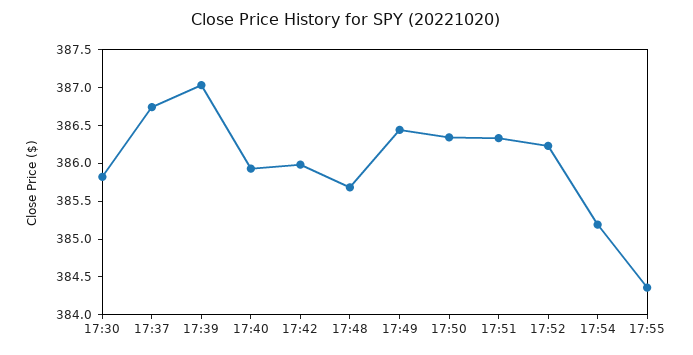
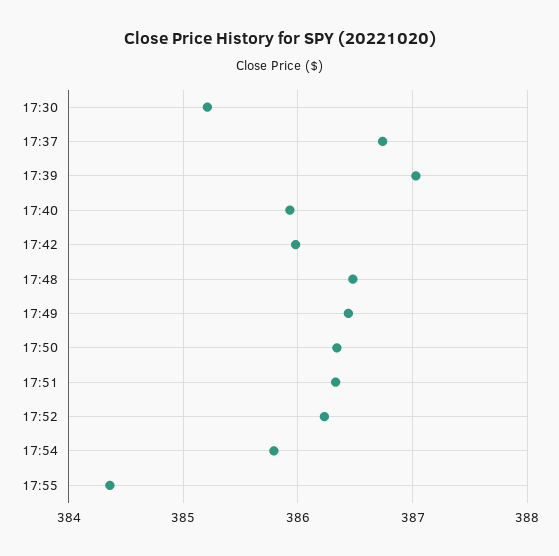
  {
-   "17:30": 385.75,
+   "17:30": 385.2,
    "17:37": 386.7,
    "17:39": 387,
    "17:40": 385.9,
    "17:42": 386,
-   "17:48": 385.75,
+   "17:48": 386.5,
    "17:49": 386.4,
    "17:50": 386.3,
    "17:51": 386.3,
    "17:52": 386.2,
-   "17:54": 385.25,
+   "17:54": 385.8,
    "17:55": 384.4
  }

